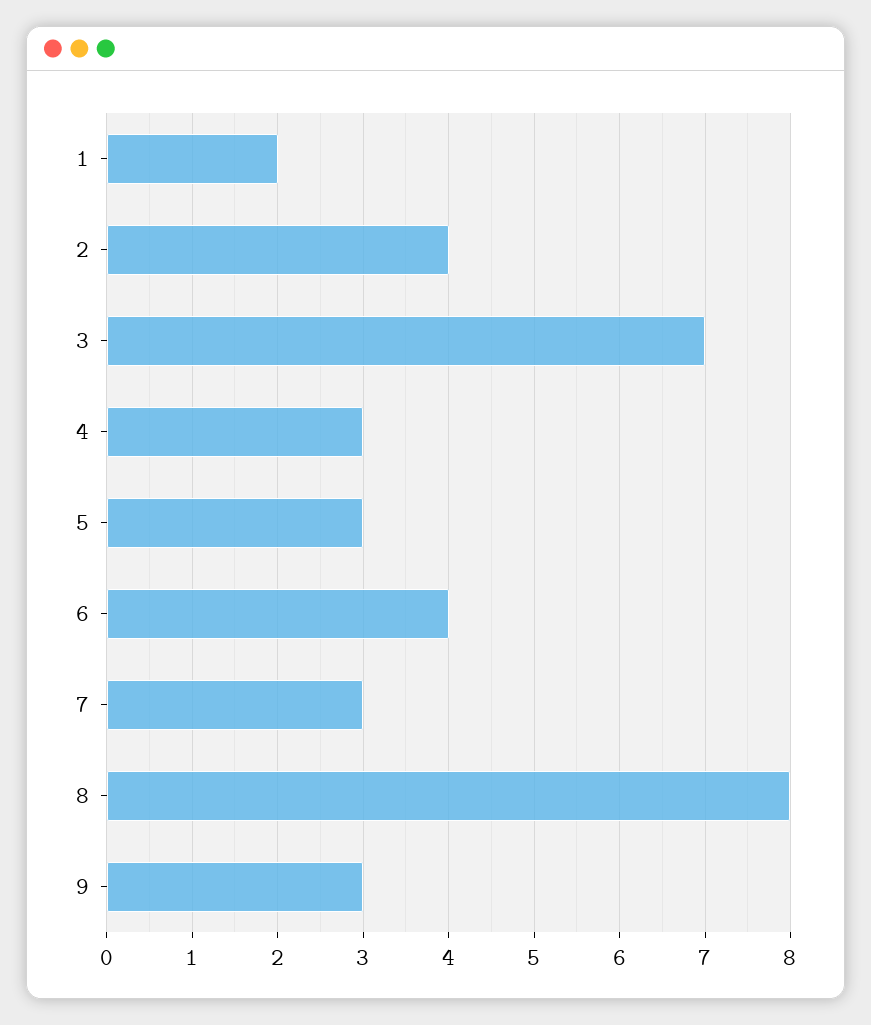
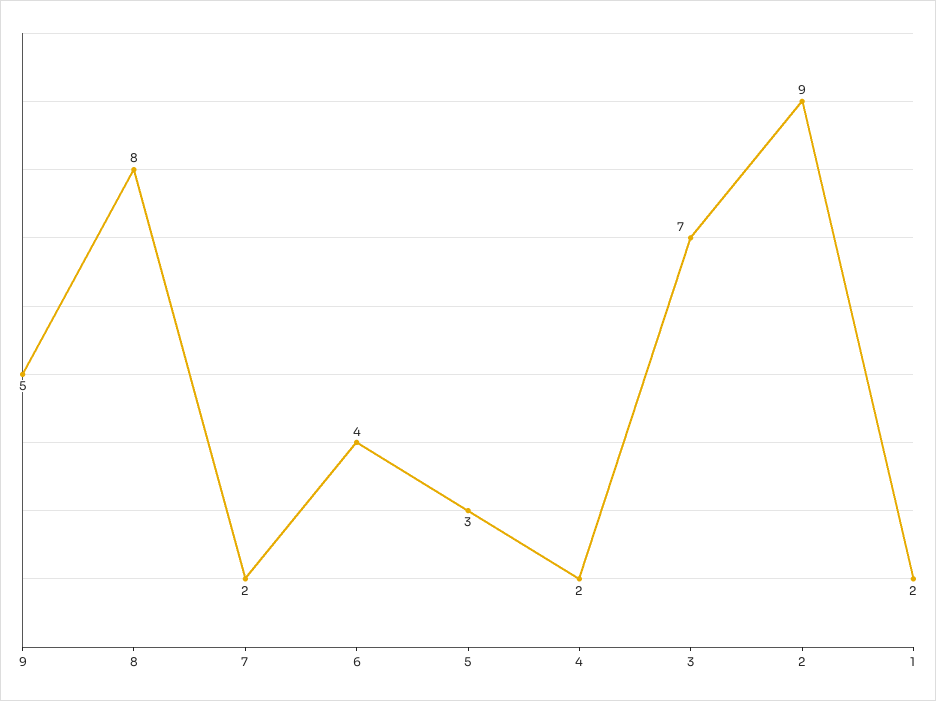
  {
    "1": 2,
-   "2": 4,
+   "2": 9,
    "3": 7,
-   "4": 3,
+   "4": 2,
    "5": 3,
    "6": 4,
-   "7": 3,
+   "7": 2,
    "8": 8,
-   "9": 3
+   "9": 5
  }

